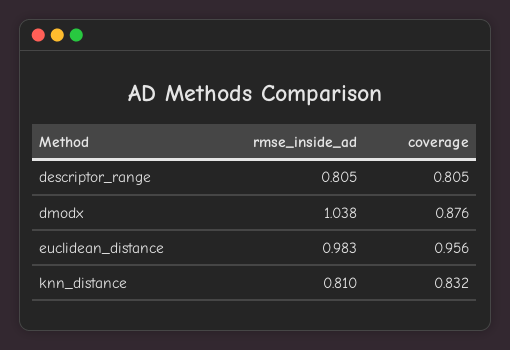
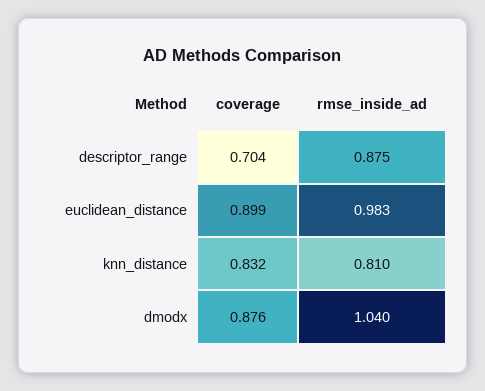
  {
    "rmse_inside_ad": {
-     "descriptor_range": 0.805,
+     "descriptor_range": 0.875,
-     "dmodx": 1.038,
+     "dmodx": 1.04,
      "euclidean_distance": 0.983,
      "knn_distance": 0.81
    },
    "coverage": {
-     "descriptor_range": 0.805,
+     "descriptor_range": 0.704,
      "dmodx": 0.876,
-     "euclidean_distance": 0.956,
+     "euclidean_distance": 0.899,
      "knn_distance": 0.832
    }
  }

